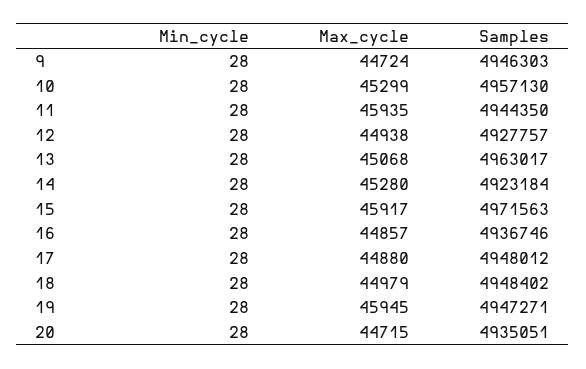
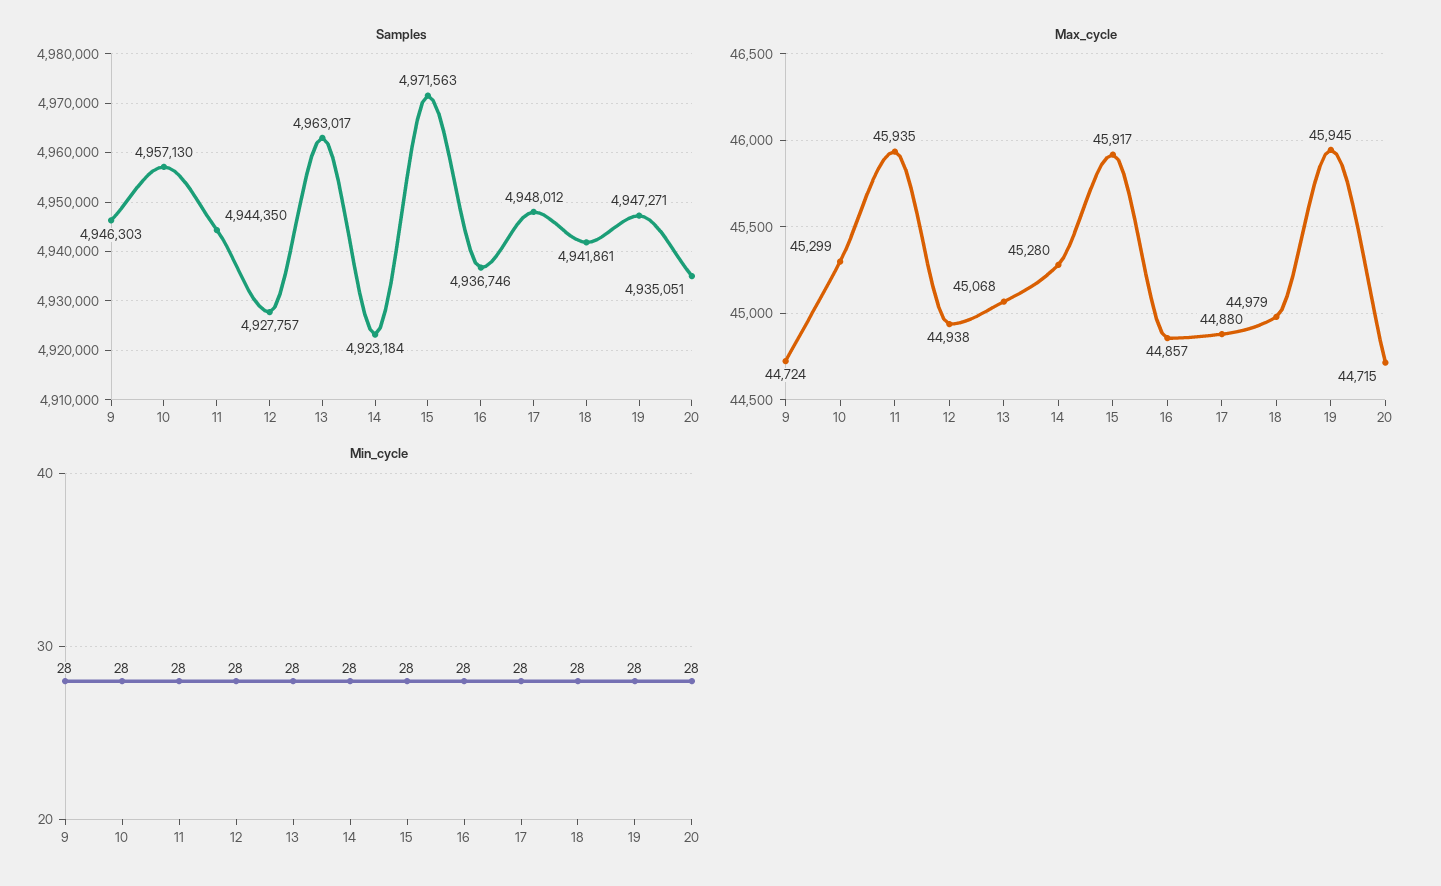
  {
    "Min_cycle": {
      "9": 28,
      "10": 28,
      "11": 28,
      "12": 28,
      "13": 28,
      "14": 28,
      "15": 28,
      "16": 28,
      "17": 28,
      "18": 28,
      "19": 28,
      "20": 28
    },
    "Max_cycle": {
      "9": 44724,
      "10": 45299,
      "11": 45935,
      "12": 44938,
      "13": 45068,
      "14": 45280,
      "15": 45917,
      "16": 44857,
      "17": 44880,
      "18": 44979,
      "19": 45945,
      "20": 44715
    },
    "Samples": {
      "9": 4946303,
      "10": 4957130,
      "11": 4944350,
      "12": 4927757,
      "13": 4963017,
      "14": 4923184,
      "15": 4971563,
      "16": 4936746,
      "17": 4948012,
-     "18": 4948402,
+     "18": 4941861,
      "19": 4947271,
      "20": 4935051
    }
  }

